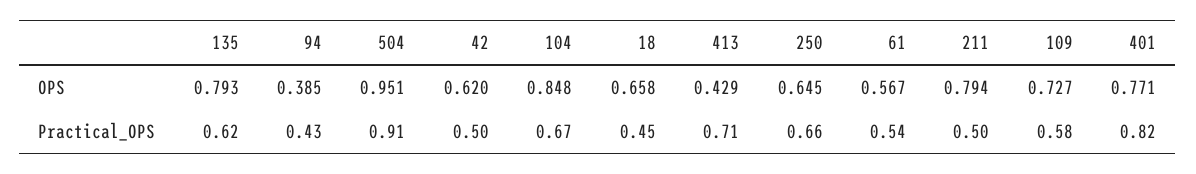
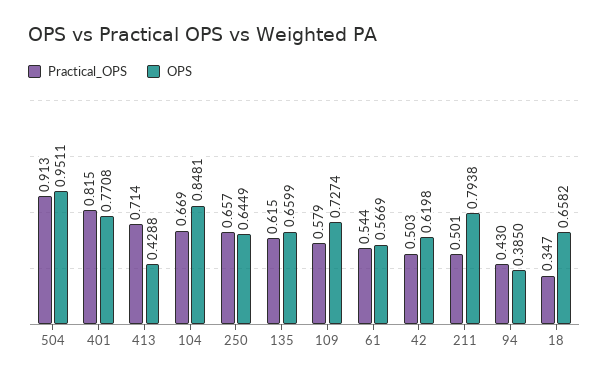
  {
    "OPS": {
-     "135": 0.793,
+     "135": 0.6599,
      "94": 0.385,
      "504": 0.9511,
      "42": 0.6198,
      "104": 0.8481,
      "18": 0.6582,
      "413": 0.4288,
      "250": 0.6449,
      "61": 0.5669,
      "211": 0.7938,
      "109": 0.7274,
      "401": 0.7708
    },
    "Practical_OPS": {
      "135": 0.615,
      "94": 0.43,
      "504": 0.913,
      "42": 0.503,
      "104": 0.669,
-     "18": 0.45,
+     "18": 0.347,
      "413": 0.714,
      "250": 0.657,
      "61": 0.544,
      "211": 0.501,
      "109": 0.579,
      "401": 0.815
    }
  }

